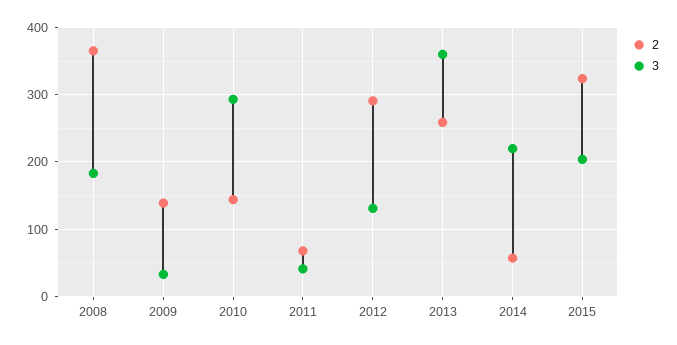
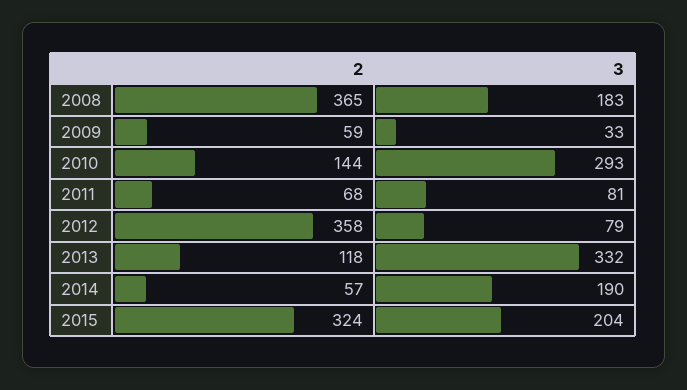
  {
    "2": {
      "2008": 365,
-     "2009": 140,
+     "2009": 59,
      "2010": 144,
      "2011": 68,
-     "2012": 290,
+     "2012": 358,
-     "2013": 260,
+     "2013": 118,
      "2014": 57,
      "2015": 324
    },
    "3": {
      "2008": 183,
      "2009": 33,
      "2010": 293,
-     "2011": 40,
+     "2011": 81,
-     "2012": 130,
+     "2012": 79,
-     "2013": 360,
+     "2013": 332,
-     "2014": 220,
+     "2014": 190,
      "2015": 204
    }
  }

